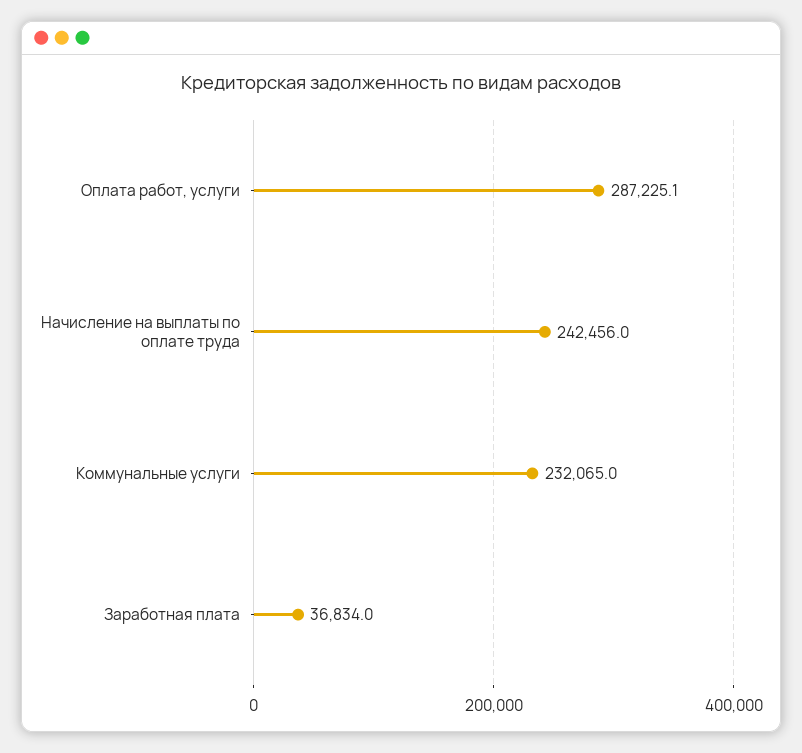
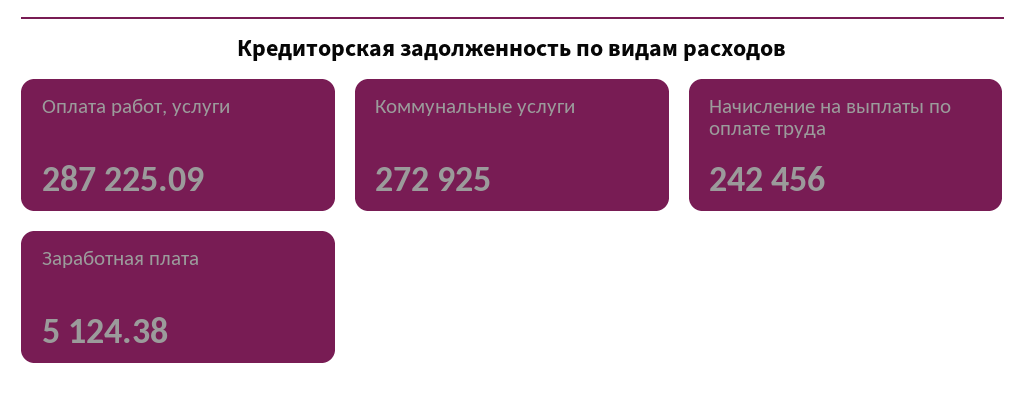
  {
    "Оплата работ, услуги": 287225.09,
    "Начисление на выплаты по оплате труда": 242456,
-   "Коммунальные услуги": 232065,
+   "Коммунальные услуги": 272925,
-   "Заработная плата": 36834
+   "Заработная плата": 5124.38
  }

